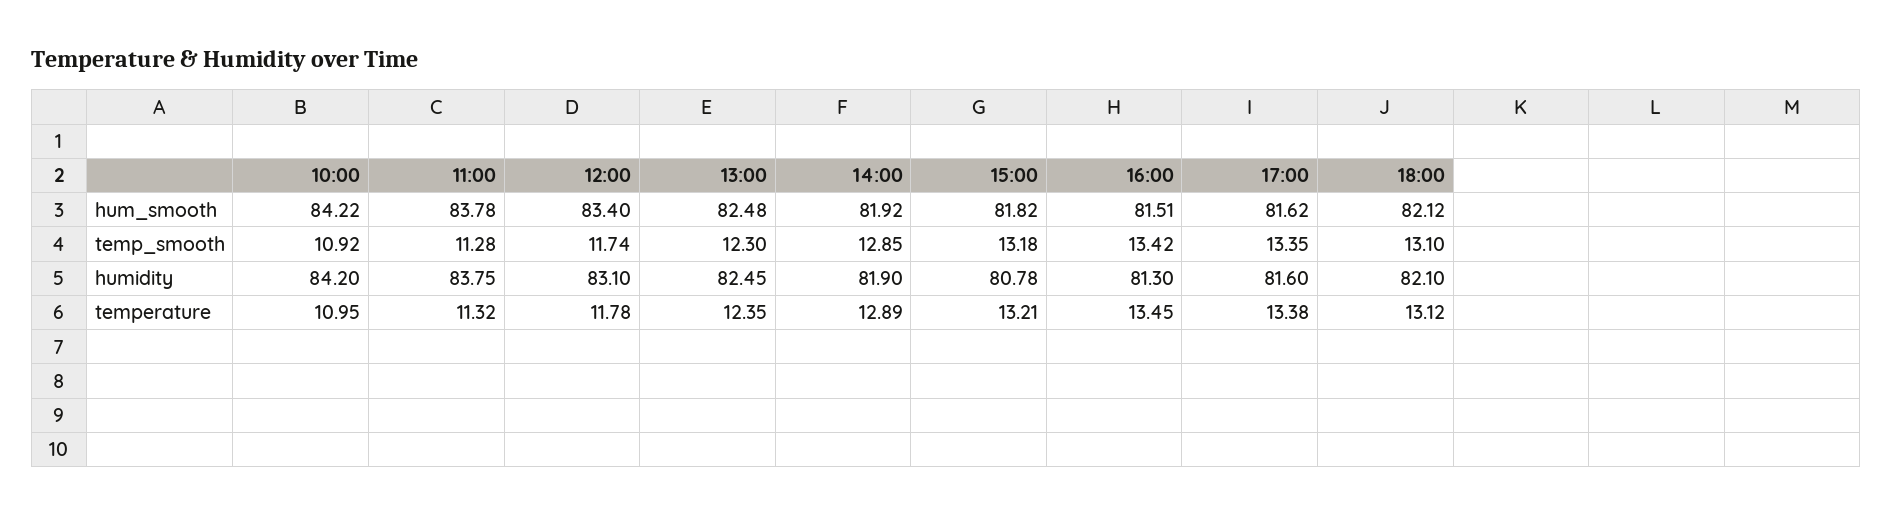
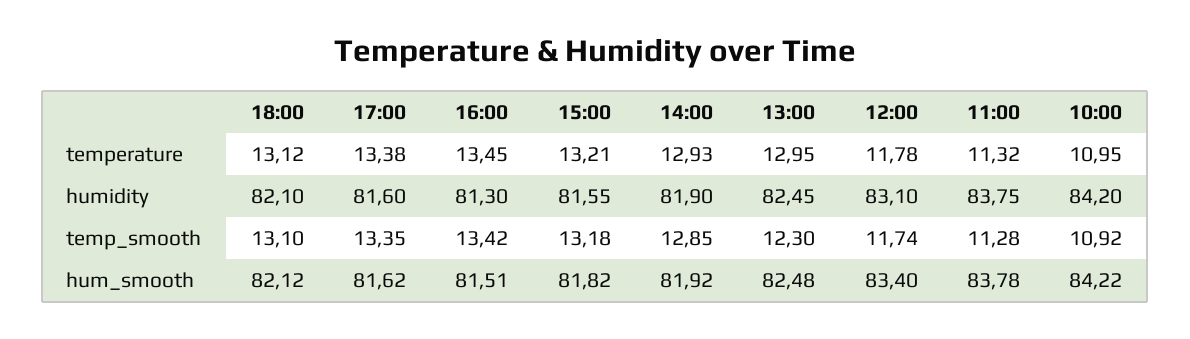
  {
    "10:00": {
      "hum_smooth": 84.22,
      "temp_smooth": 10.92,
      "humidity": 84.2,
      "temperature": 10.95
    },
    "11:00": {
      "hum_smooth": 83.78,
      "temp_smooth": 11.28,
      "humidity": 83.75,
      "temperature": 11.32
    },
    "12:00": {
      "hum_smooth": 83.4,
      "temp_smooth": 11.74,
      "humidity": 83.1,
      "temperature": 11.78
    },
    "13:00": {
      "hum_smooth": 82.48,
      "temp_smooth": 12.3,
      "humidity": 82.45,
-     "temperature": 12.35
+     "temperature": 12.95
    },
    "14:00": {
      "hum_smooth": 81.92,
      "temp_smooth": 12.85,
      "humidity": 81.9,
-     "temperature": 12.89
+     "temperature": 12.93
    },
    "15:00": {
      "hum_smooth": 81.82,
      "temp_smooth": 13.18,
-     "humidity": 80.78,
+     "humidity": 81.55,
      "temperature": 13.21
    },
    "16:00": {
      "hum_smooth": 81.51,
      "temp_smooth": 13.42,
      "humidity": 81.3,
      "temperature": 13.45
    },
    "17:00": {
      "hum_smooth": 81.62,
      "temp_smooth": 13.35,
      "humidity": 81.6,
      "temperature": 13.38
    },
    "18:00": {
      "hum_smooth": 82.12,
      "temp_smooth": 13.1,
      "humidity": 82.1,
      "temperature": 13.12
    }
  }

